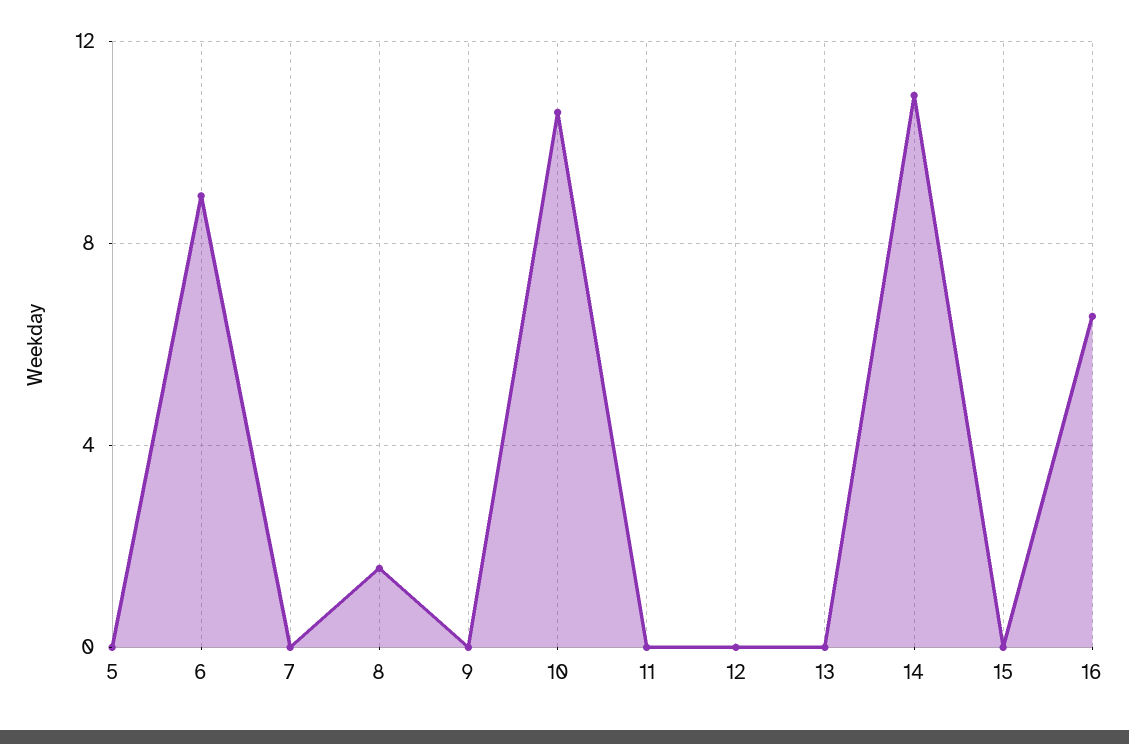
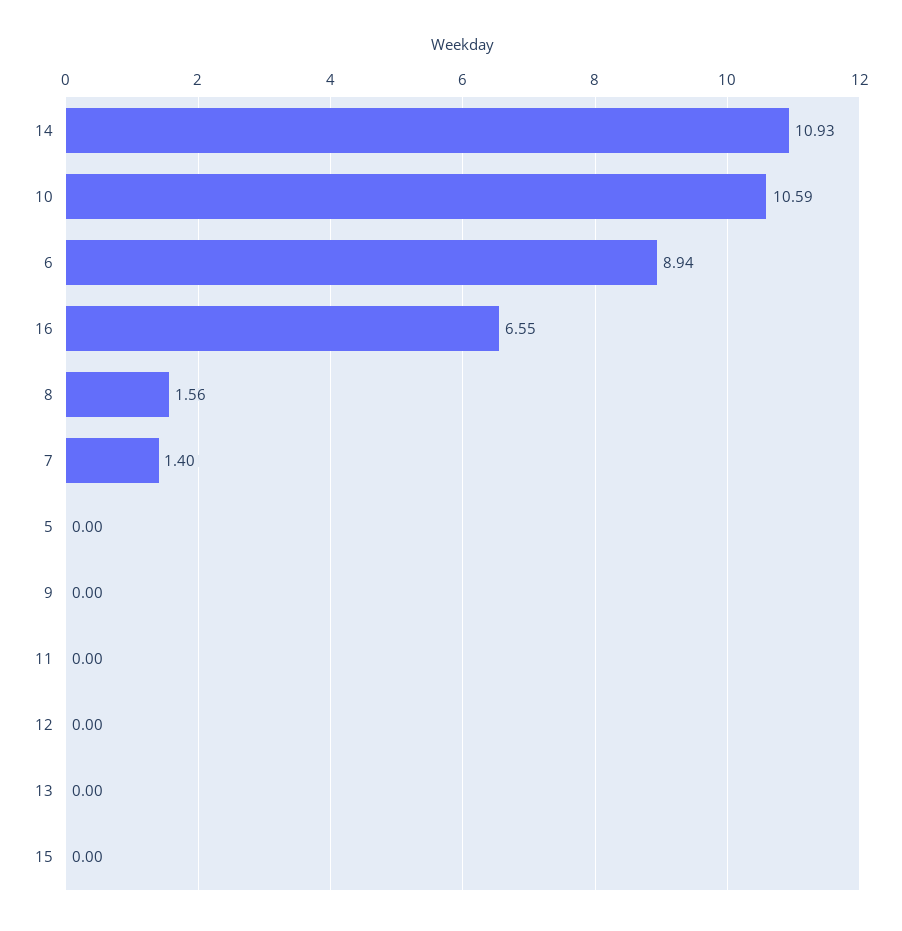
  {
    "5": 0,
    "6": 8.94,
-   "7": 0,
+   "7": 1.4,
    "8": 1.56,
    "9": 0,
    "10": 10.59,
    "11": 0,
    "12": 0,
    "13": 0,
    "14": 10.93,
    "15": 0,
    "16": 6.55
  }

